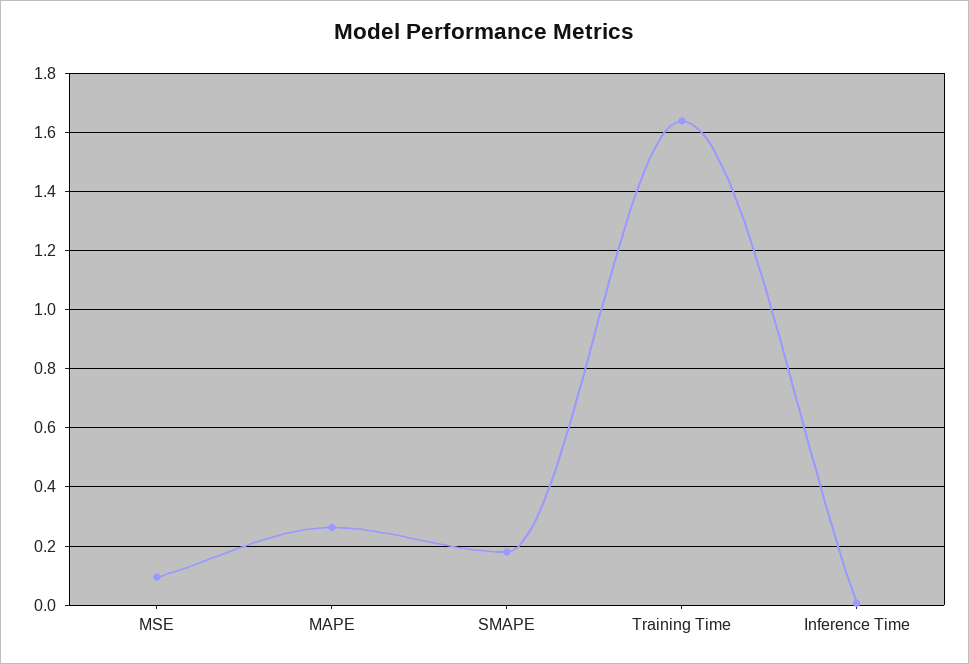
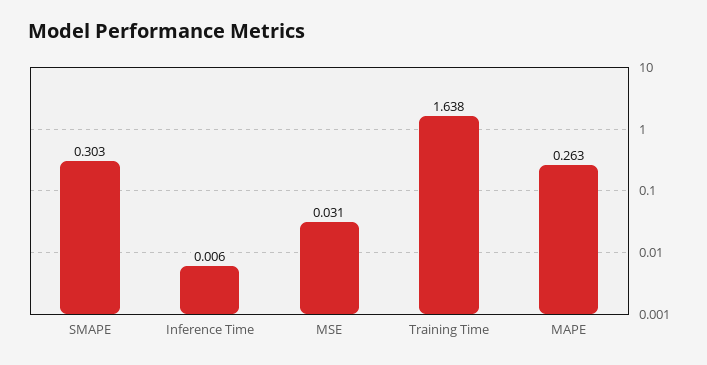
  {
-   "MSE": 0.1,
+   "MSE": 0.031,
    "MAPE": 0.263,
-   "SMAPE": 0.175,
+   "SMAPE": 0.303,
    "Training Time": 1.638,
    "Inference Time": 0.006
  }

